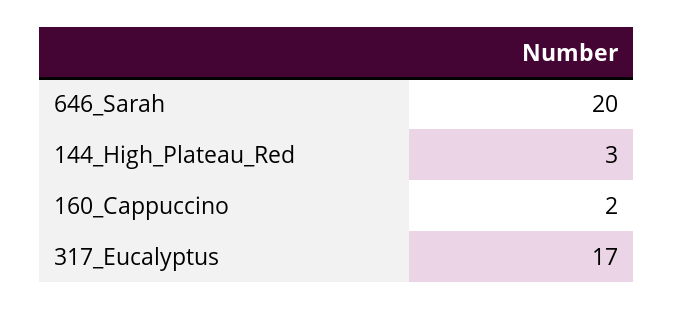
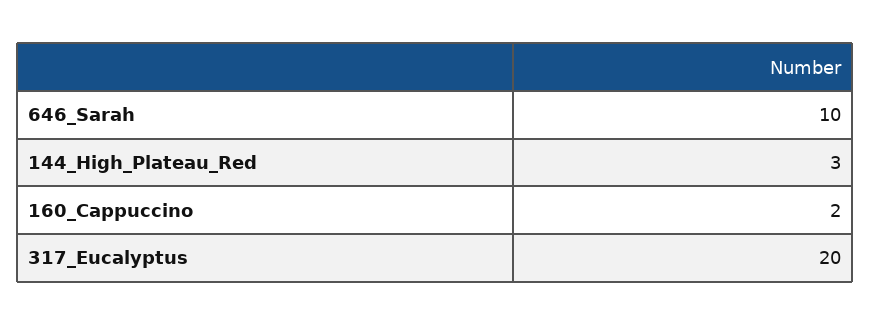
  {
-   "646_Sarah": 20,
+   "646_Sarah": 10,
    "144_High_Plateau_Red": 3,
    "160_Cappuccino": 2,
-   "317_Eucalyptus": 17
+   "317_Eucalyptus": 20
  }

